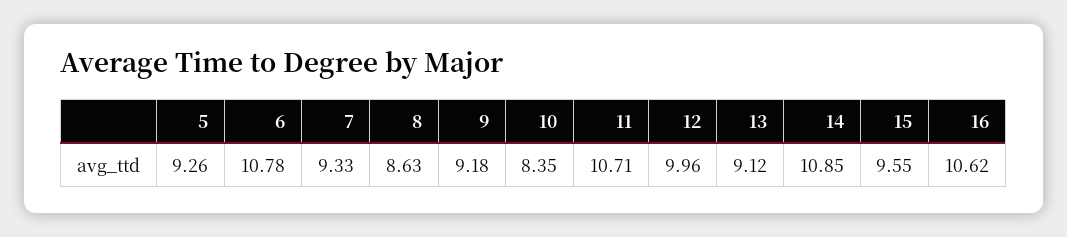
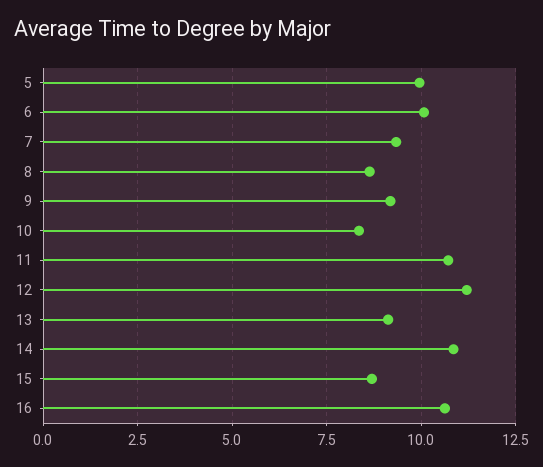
  {
-   "5": 9.26,
+   "5": 10,
-   "6": 10.78,
+   "6": 10,
    "7": 9.33,
    "8": 8.63,
    "9": 9.18,
    "10": 8.35,
    "11": 10.71,
-   "12": 9.96,
+   "12": 11.25,
    "13": 9.12,
    "14": 10.85,
-   "15": 9.55,
+   "15": 8.75,
    "16": 10.62
  }

